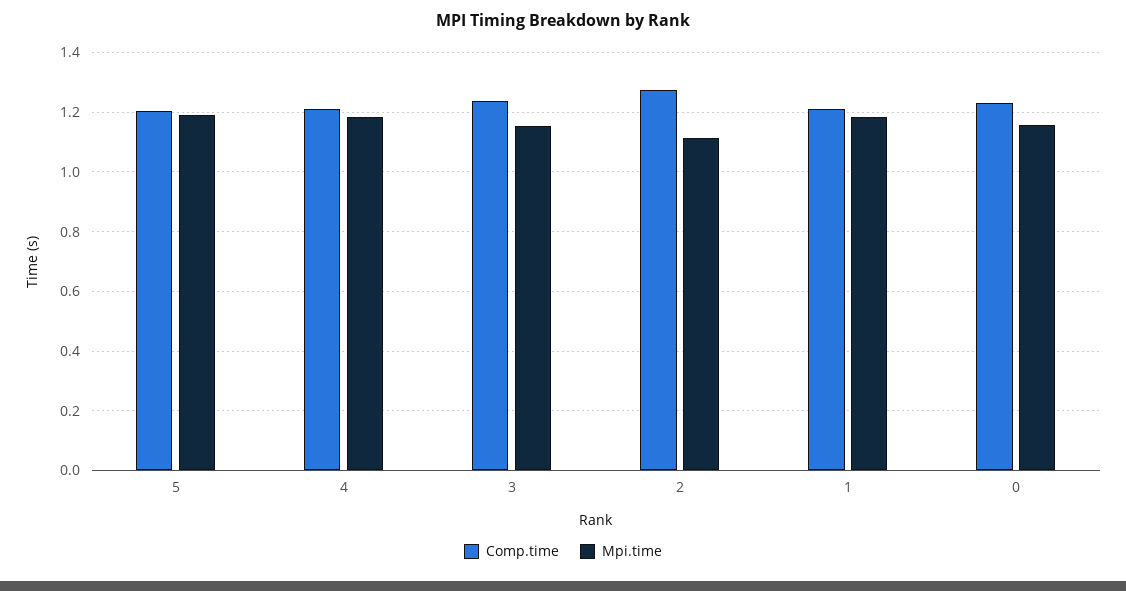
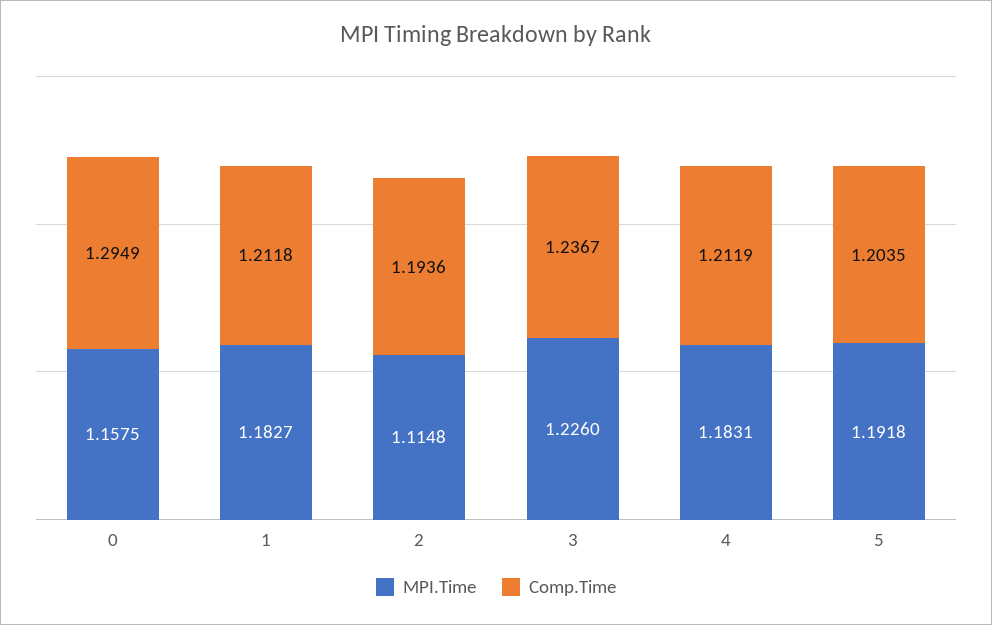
  {
    "Comp.time": {
      "5": 1.2035,
      "4": 1.2119,
      "3": 1.2367,
-     "2": 1.275,
+     "2": 1.1936,
      "1": 1.2118,
-     "0": 1.225
+     "0": 1.2949
    },
    "Mpi.time": {
      "5": 1.1918,
      "4": 1.1831,
-     "3": 1.15,
+     "3": 1.226,
      "2": 1.1148,
      "1": 1.1827,
      "0": 1.1575
    }
  }

